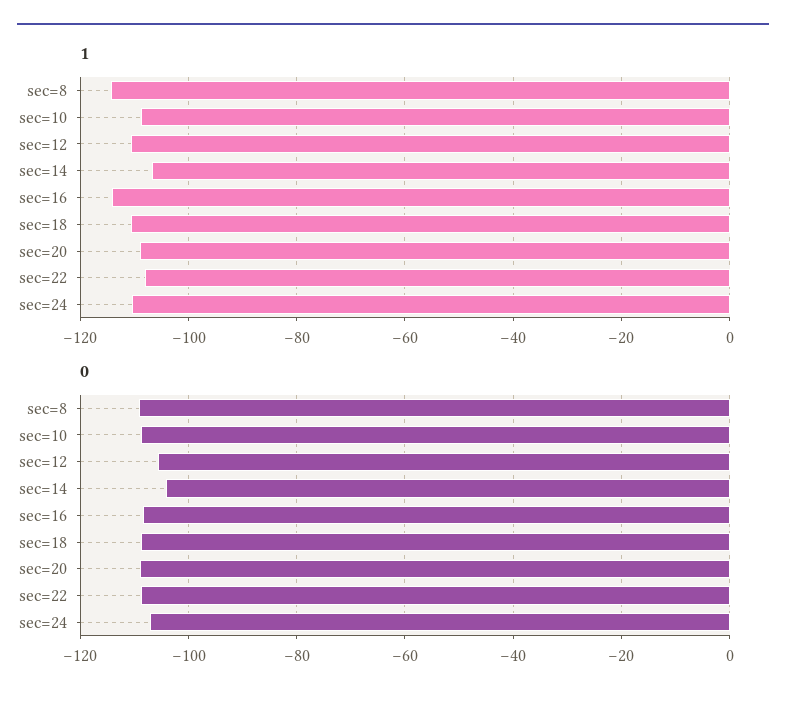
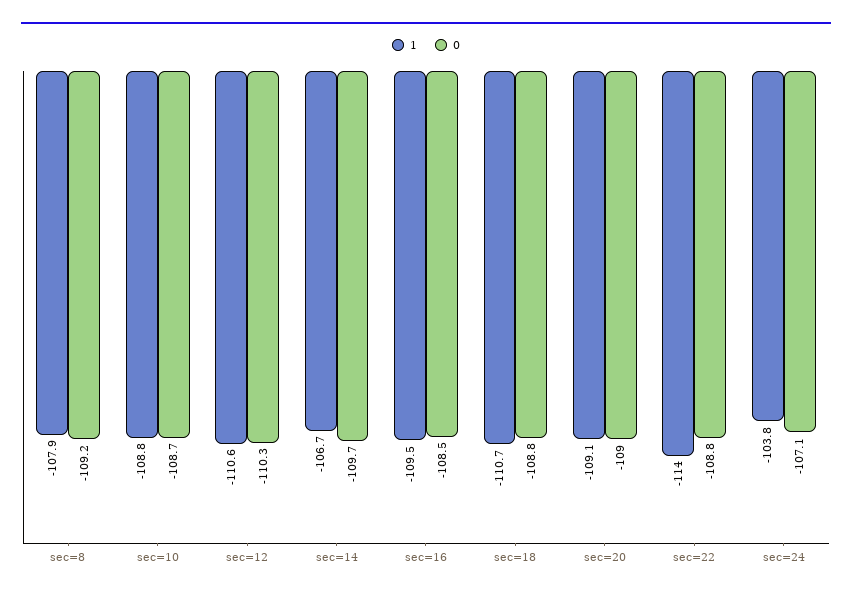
  {
    "1": {
-     "sec=8": -114,
+     "sec=8": -107.9,
      "sec=10": -108.8,
      "sec=12": -110.6,
      "sec=14": -106.7,
-     "sec=16": -114,
+     "sec=16": -109.5,
      "sec=18": -110.7,
      "sec=20": -109.1,
-     "sec=22": -108,
+     "sec=22": -114,
-     "sec=24": -110
+     "sec=24": -103.8
    },
    "0": {
      "sec=8": -109.2,
      "sec=10": -108.7,
-     "sec=12": -106,
+     "sec=12": -110.3,
-     "sec=14": -104,
+     "sec=14": -109.7,
      "sec=16": -108.5,
      "sec=18": -108.8,
      "sec=20": -109,
      "sec=22": -108.8,
      "sec=24": -107.1
    }
  }

